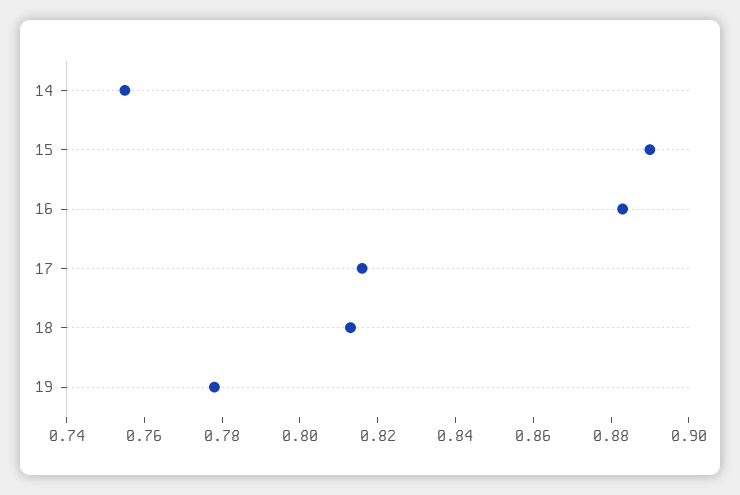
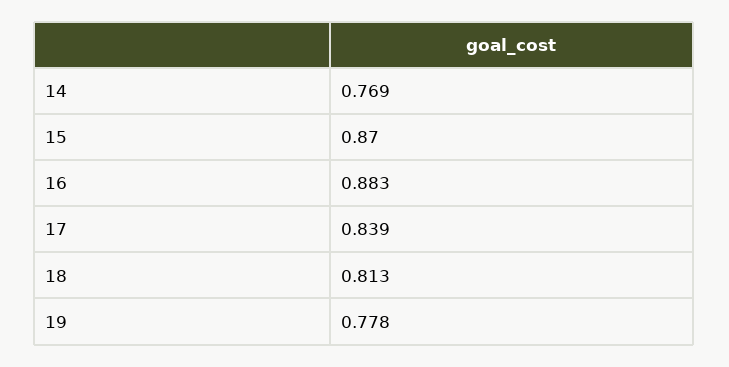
  {
-   "14": 0.755,
+   "14": 0.769,
-   "15": 0.89,
+   "15": 0.87,
    "16": 0.883,
-   "17": 0.815,
+   "17": 0.839,
    "18": 0.813,
    "19": 0.778
  }

